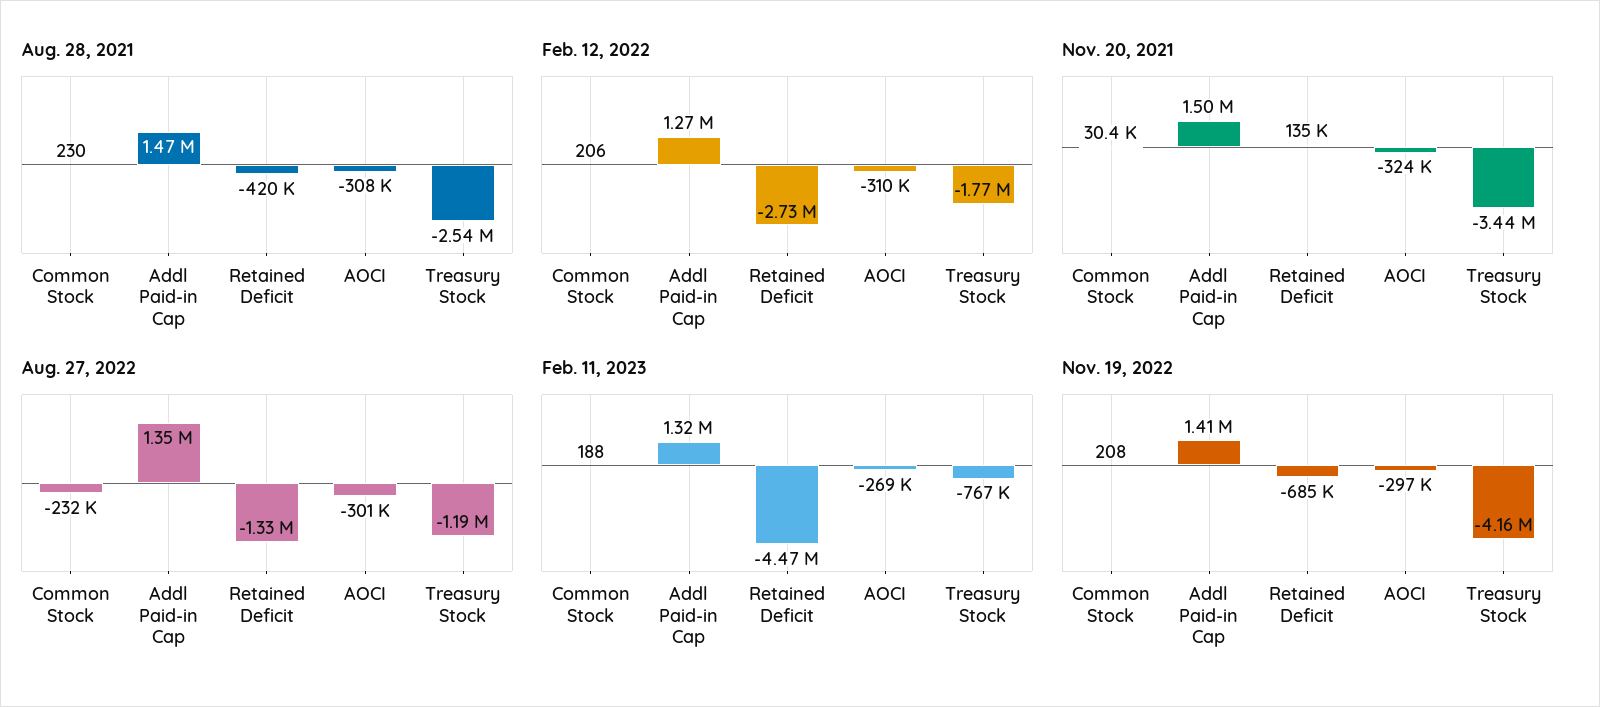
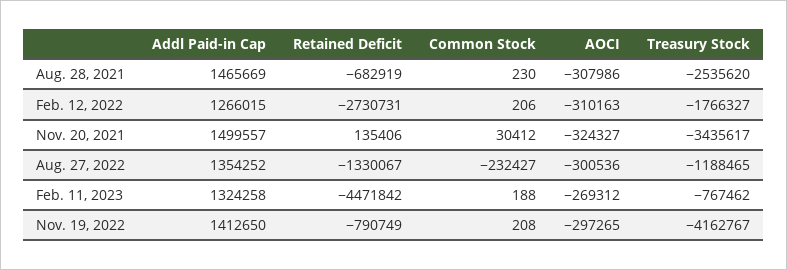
  {
    "Aug. 28, 2021": {
      "Common Stock": 230,
      "Addl Paid-in Cap": 1465669,
-     "Retained Deficit": -420000,
+     "Retained Deficit": -682919,
      "AOCI": -307986,
      "Treasury Stock": -2535620
    },
    "Feb. 12, 2022": {
      "Common Stock": 206,
      "Addl Paid-in Cap": 1266015,
      "Retained Deficit": -2730731,
      "AOCI": -310163,
      "Treasury Stock": -1766327
    },
    "Nov. 20, 2021": {
      "Common Stock": 30412,
      "Addl Paid-in Cap": 1499557,
      "Retained Deficit": 135406,
      "AOCI": -324327,
      "Treasury Stock": -3435617
    },
    "Aug. 27, 2022": {
      "Common Stock": -232427,
      "Addl Paid-in Cap": 1354252,
      "Retained Deficit": -1330067,
      "AOCI": -300536,
      "Treasury Stock": -1188465
    },
    "Feb. 11, 2023": {
      "Common Stock": 188,
      "Addl Paid-in Cap": 1324258,
      "Retained Deficit": -4471842,
      "AOCI": -269312,
      "Treasury Stock": -767462
    },
    "Nov. 19, 2022": {
      "Common Stock": 208,
      "Addl Paid-in Cap": 1412650,
-     "Retained Deficit": -685000,
+     "Retained Deficit": -790749,
      "AOCI": -297265,
      "Treasury Stock": -4162767
    }
  }

